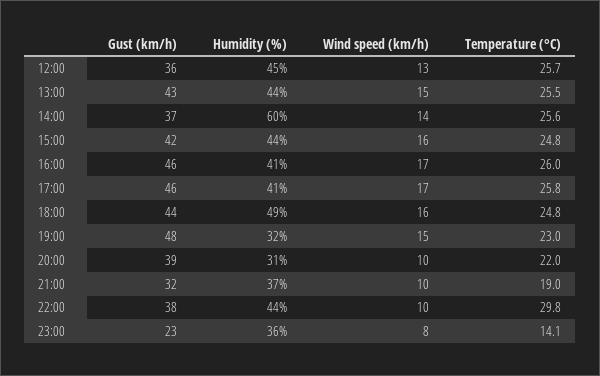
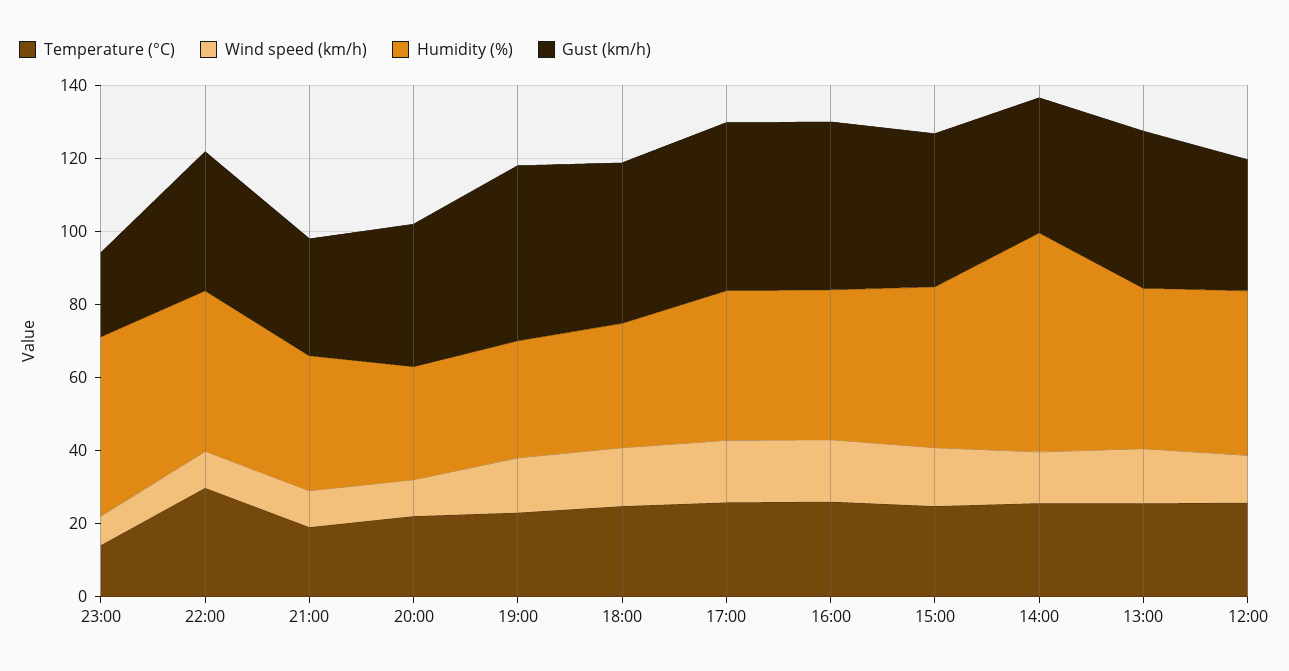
  {
    "Gust (km/h)": {
      "12:00": 36,
      "13:00": 43,
      "14:00": 37,
      "15:00": 42,
      "16:00": 46,
      "17:00": 46,
      "18:00": 44,
      "19:00": 48,
      "20:00": 39,
      "21:00": 32,
      "22:00": 38,
      "23:00": 23
    },
    "Humidity (%)": {
      "12:00": 45,
      "13:00": 44,
      "14:00": 60,
      "15:00": 44,
      "16:00": 41,
      "17:00": 41,
-     "18:00": 49,
+     "18:00": 35,
      "19:00": 32,
      "20:00": 31,
      "21:00": 37,
      "22:00": 44,
-     "23:00": 36
+     "23:00": 50
    },
    "Wind speed (km/h)": {
      "12:00": 13,
      "13:00": 15,
      "14:00": 14,
      "15:00": 16,
      "16:00": 17,
      "17:00": 17,
      "18:00": 16,
      "19:00": 15,
      "20:00": 10,
      "21:00": 10,
      "22:00": 10,
      "23:00": 8
    },
    "Temperature (°C)": {
      "12:00": 25.7,
      "13:00": 25.5,
      "14:00": 25.6,
      "15:00": 24.8,
      "16:00": 26,
      "17:00": 25.8,
      "18:00": 24.8,
      "19:00": 23,
      "20:00": 22,
      "21:00": 19,
      "22:00": 29.8,
      "23:00": 14.1
    }
  }

